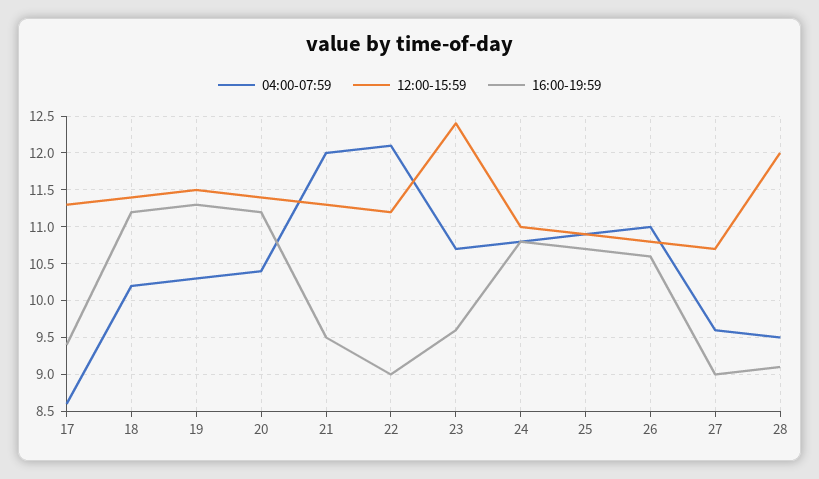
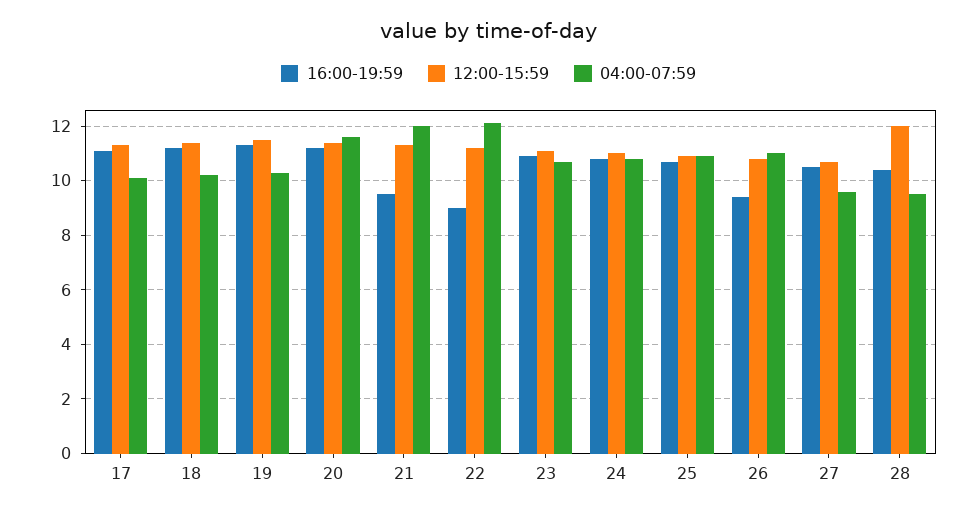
  {
    "04:00-07:59": {
-     "17": 8.6,
+     "17": 10,
      "18": 10.2,
      "19": 10.3,
-     "20": 10.4,
+     "20": 11.5,
      "21": 12,
      "22": 12.1,
      "23": 10.7,
      "24": 10.8,
      "25": 10.9,
      "26": 11,
      "27": 9.6,
      "28": 9.5
    },
    "12:00-15:59": {
      "17": 11.3,
      "18": 11.4,
      "19": 11.5,
      "20": 11.4,
      "21": 11.3,
      "22": 11.2,
-     "23": 12.4,
+     "23": 11,
      "24": 11,
      "25": 10.9,
      "26": 10.8,
      "27": 10.7,
      "28": 12
    },
    "16:00-19:59": {
-     "17": 9.4,
+     "17": 11,
      "18": 11.2,
      "19": 11.3,
      "20": 11.2,
      "21": 9.5,
      "22": 9,
-     "23": 9.6,
+     "23": 11,
      "24": 10.8,
      "25": 10.7,
-     "26": 10.6,
+     "26": 9.5,
-     "27": 9,
+     "27": 10.5,
-     "28": 9.1
+     "28": 10.5
    }
  }

